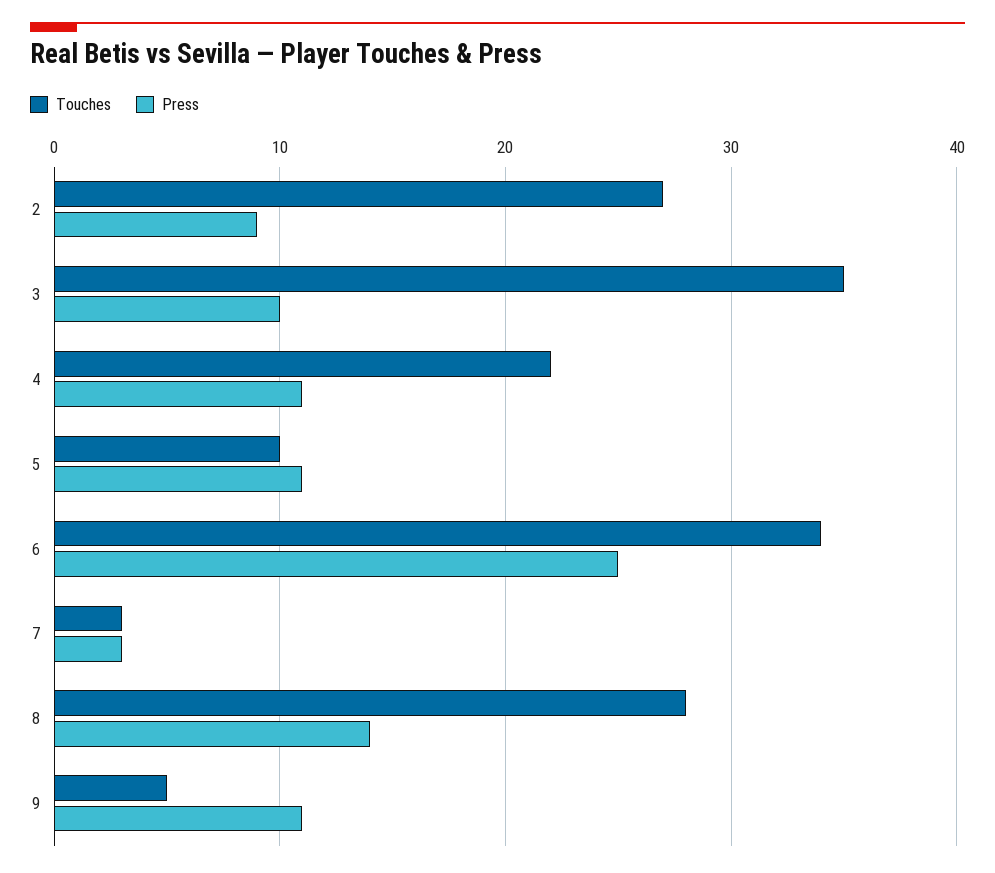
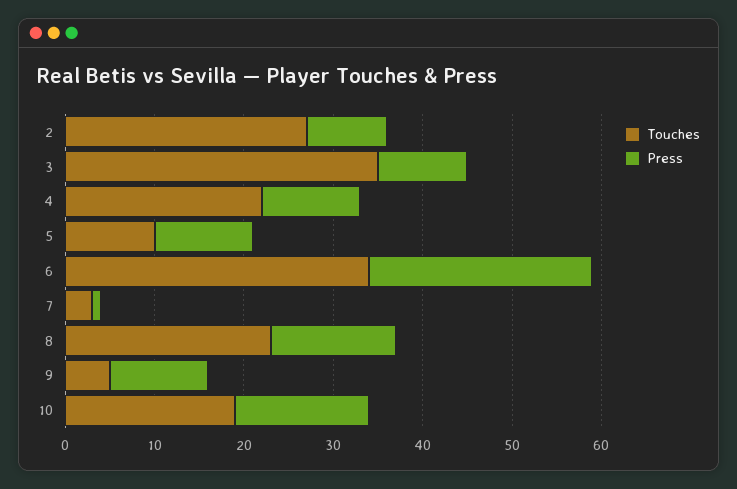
  {
    "Touches": {
      "2": 27,
      "3": 35,
      "4": 22,
      "5": 10,
      "6": 34,
      "7": 3,
-     "8": 28,
+     "8": 23,
-     "9": 5
+     "9": 5,
+     "10": 19
    },
    "Press": {
      "2": 9,
      "3": 10,
      "4": 11,
      "5": 11,
      "6": 25,
-     "7": 3,
+     "7": 1,
      "8": 14,
-     "9": 11
+     "9": 11,
+     "10": 15
    }
  }

